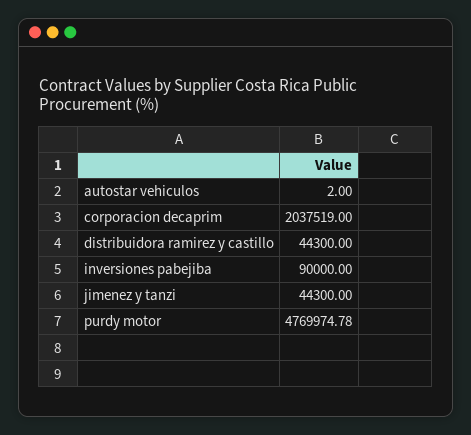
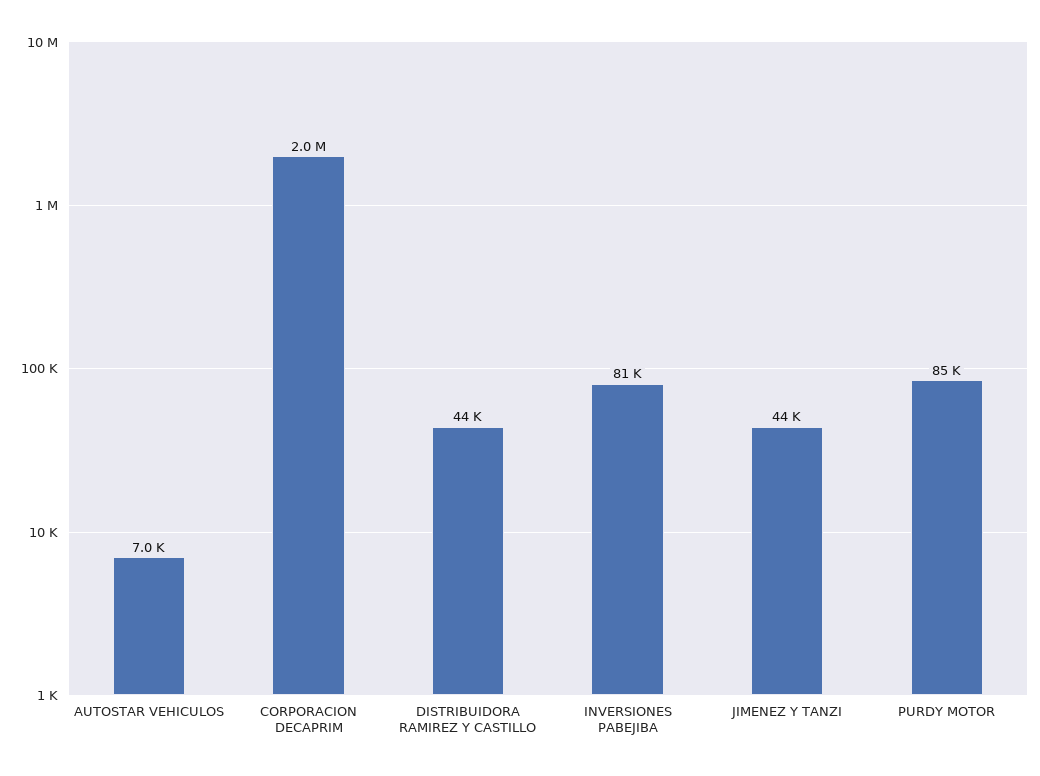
  {
-   "autostar vehiculos": 2,
+   "autostar vehiculos": 7000,
    "corporacion decaprim": 2037519,
    "distribuidora ramirez y castillo": 44300,
-   "inversiones pabejiba": 90000,
+   "inversiones pabejiba": 81000,
    "jimenez y tanzi": 44300,
-   "purdy motor": 4769974.78
+   "purdy motor": 85000
  }

